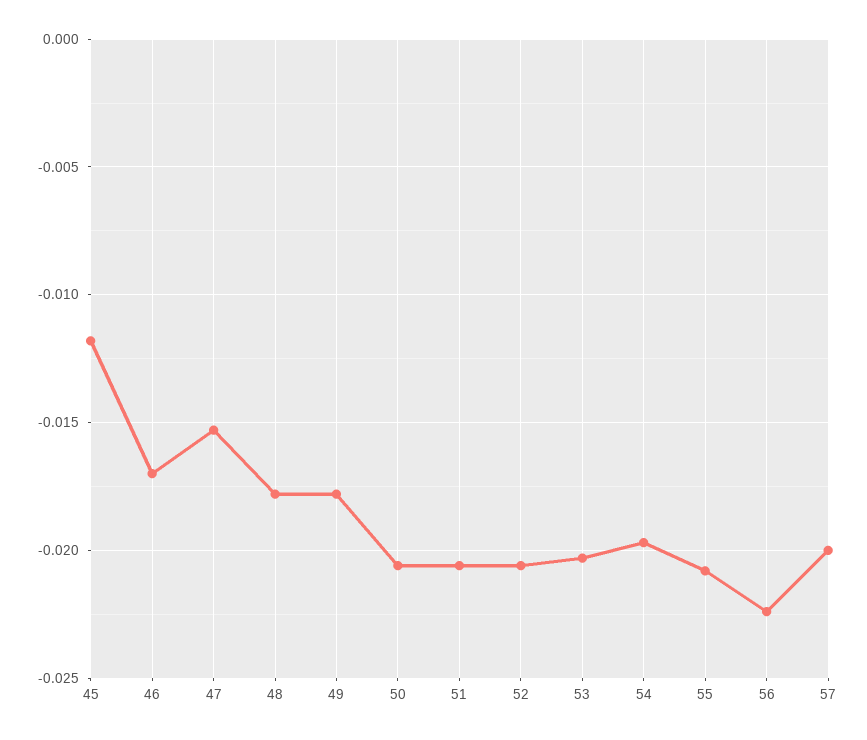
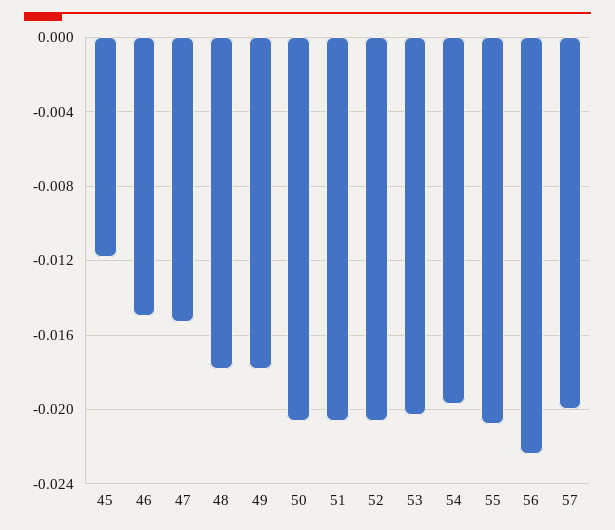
  {
    "45": -0.012,
-   "46": -0.017,
+   "46": -0.015,
    "47": -0.0155,
    "48": -0.018,
    "49": -0.018,
    "50": -0.0205,
    "51": -0.0205,
    "52": -0.0205,
    "53": -0.0205,
    "54": -0.0195,
    "55": -0.021,
    "56": -0.0225,
    "57": -0.02
  }

